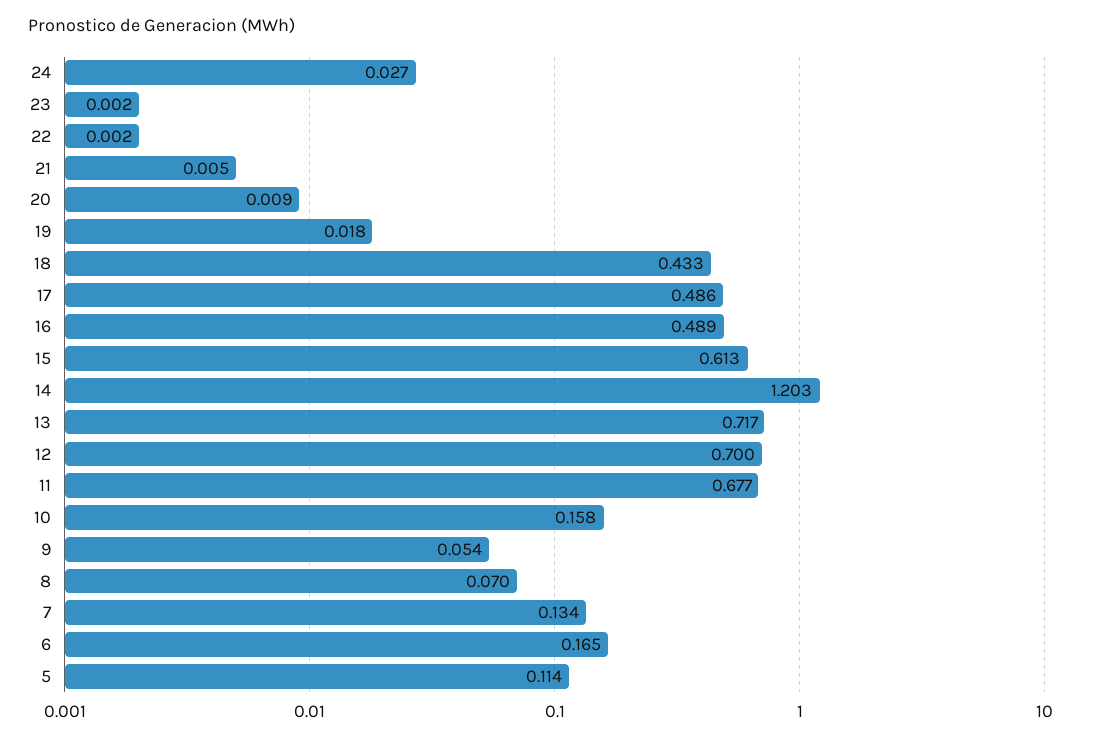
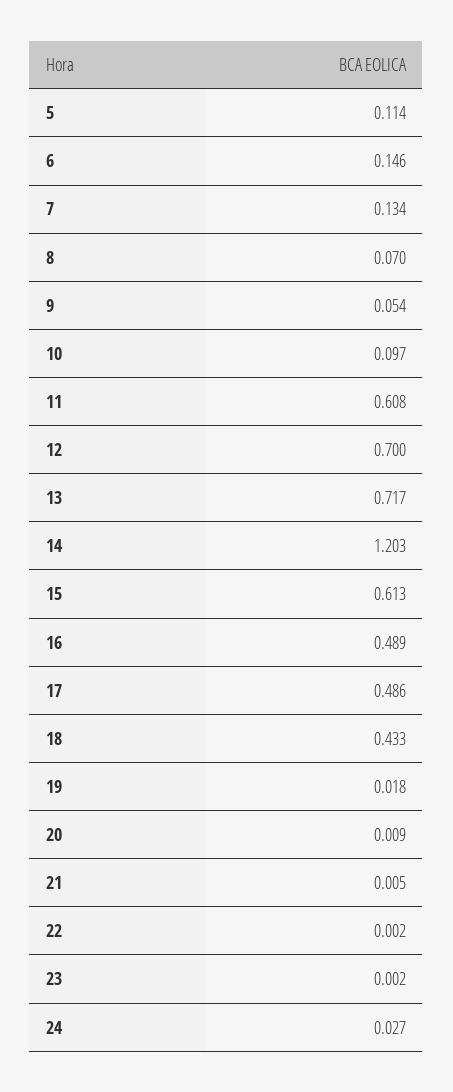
  {
    "24": 0.027,
    "23": 0.002,
    "22": 0.002,
    "21": 0.005,
    "20": 0.009,
    "19": 0.018,
    "18": 0.433,
    "17": 0.486,
    "16": 0.489,
    "15": 0.613,
    "14": 1.203,
    "13": 0.717,
    "12": 0.7,
-   "11": 0.677,
+   "11": 0.608,
-   "10": 0.158,
+   "10": 0.097,
    "9": 0.054,
    "8": 0.07,
    "7": 0.134,
-   "6": 0.165,
+   "6": 0.146,
    "5": 0.114
  }

